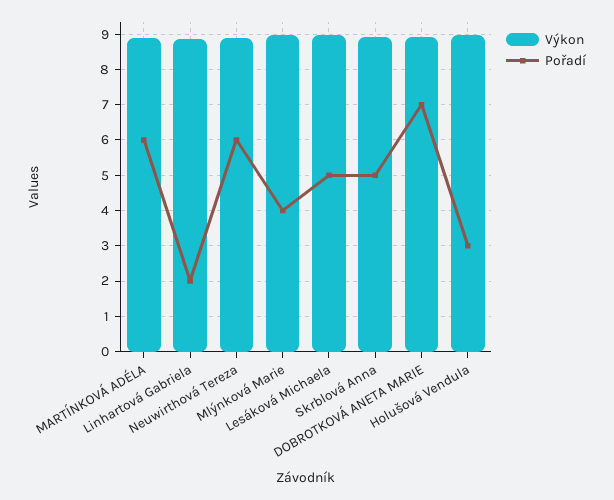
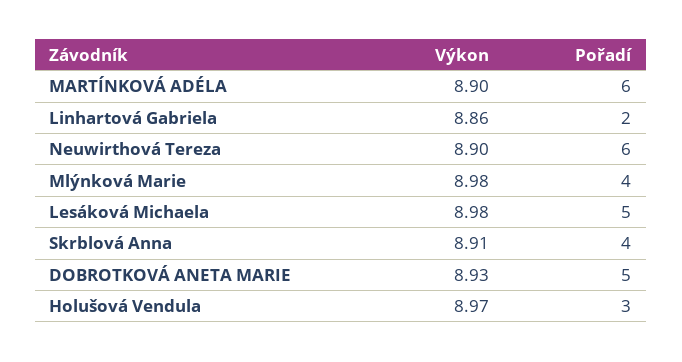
  {
    "Výkon": {
      "MARTÍNKOVÁ ADÉLA": 8.9,
      "Linhartová Gabriela": 8.86,
      "Neuwirthová Tereza": 8.9,
      "Mlýnková Marie": 8.98,
      "Lesáková Michaela": 8.98,
      "Skrblová Anna": 8.91,
      "DOBROTKOVÁ ANETA MARIE": 8.93,
      "Holušová Vendula": 8.97
    },
    "Pořadí": {
      "MARTÍNKOVÁ ADÉLA": 6,
      "Linhartová Gabriela": 2,
      "Neuwirthová Tereza": 6,
      "Mlýnková Marie": 4,
      "Lesáková Michaela": 5,
-     "Skrblová Anna": 5,
+     "Skrblová Anna": 4,
-     "DOBROTKOVÁ ANETA MARIE": 7,
+     "DOBROTKOVÁ ANETA MARIE": 5,
      "Holušová Vendula": 3
    }
  }

